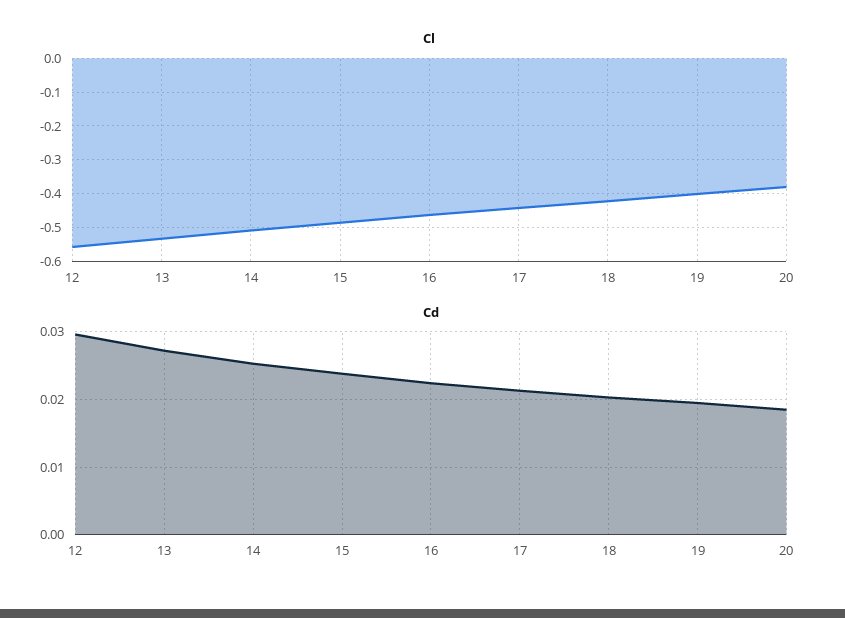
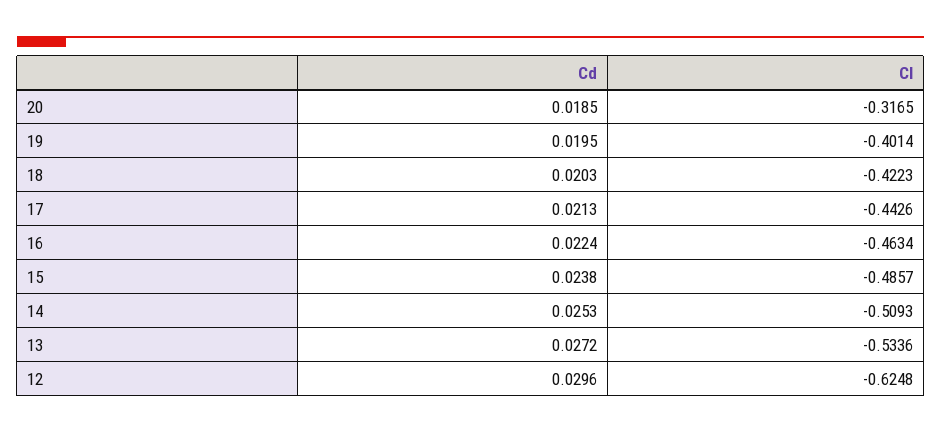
  {
    "Cl": {
-     "12": -0.56,
+     "12": -0.6248,
      "13": -0.5336,
      "14": -0.5093,
      "15": -0.4857,
      "16": -0.4634,
      "17": -0.4426,
      "18": -0.4223,
      "19": -0.4014,
-     "20": -0.38
+     "20": -0.3165
    },
    "Cd": {
      "12": 0.0296,
      "13": 0.0272,
      "14": 0.0253,
      "15": 0.0238,
      "16": 0.0224,
      "17": 0.0213,
      "18": 0.0203,
      "19": 0.0195,
      "20": 0.0185
    }
  }

